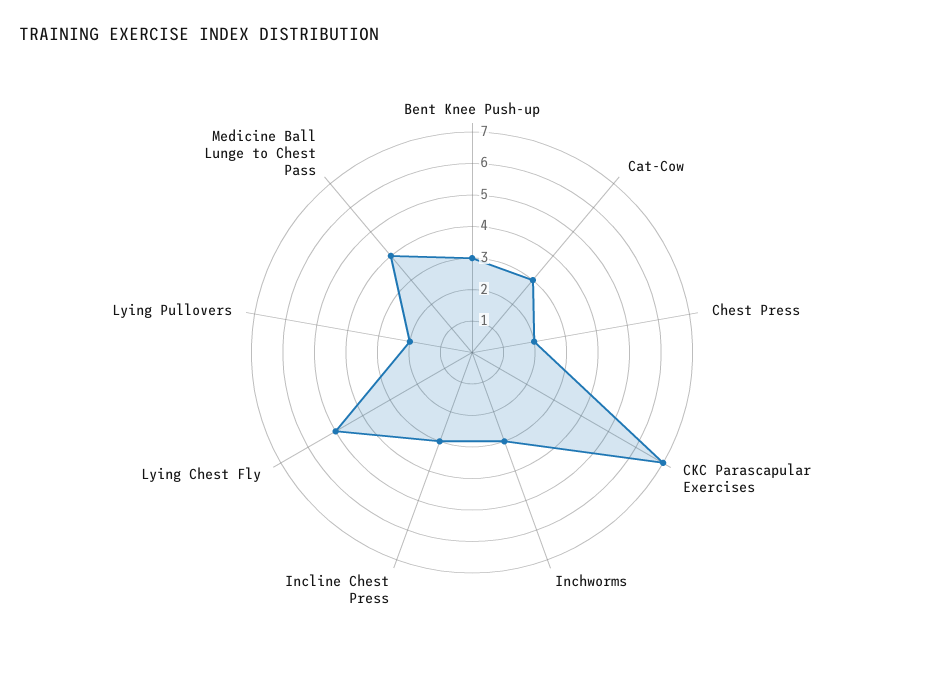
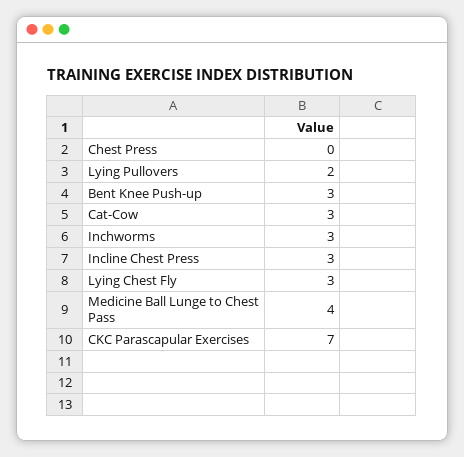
  {
    "Bent Knee Push-up": 3,
    "Cat-Cow": 3,
-   "Chest Press": 2,
+   "Chest Press": 0,
    "CKC Parascapular Exercises": 7,
    "Inchworms": 3,
    "Incline Chest Press": 3,
-   "Lying Chest Fly": 5,
+   "Lying Chest Fly": 3,
    "Lying Pullovers": 2,
    "Medicine Ball Lunge to Chest Pass": 4
  }

